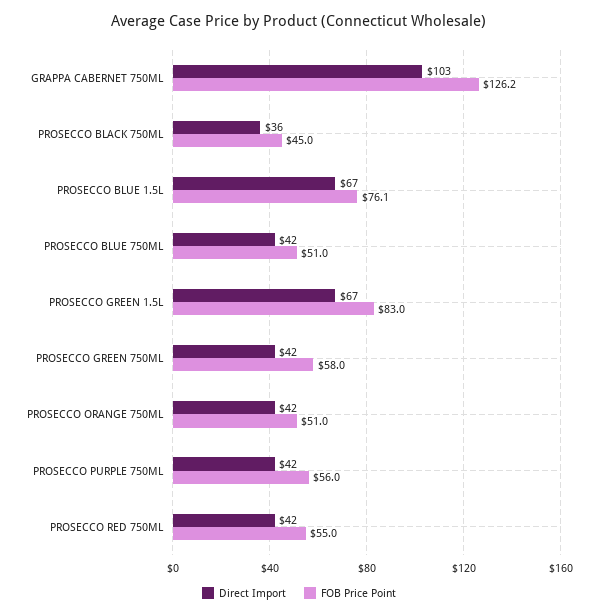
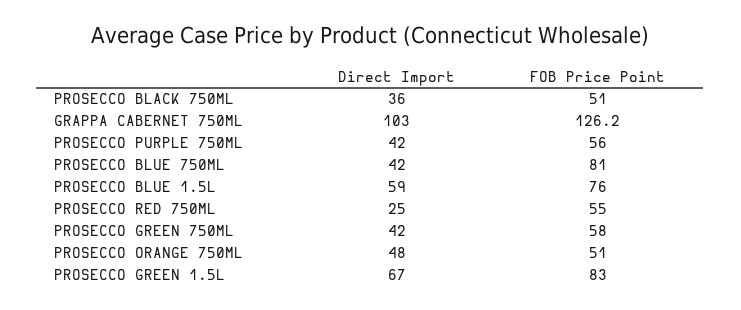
  {
    "Direct Import": {
      "GRAPPA CABERNET 750ML": 103,
      "PROSECCO BLACK 750ML": 36,
-     "PROSECCO BLUE 1.5L": 67,
+     "PROSECCO BLUE 1.5L": 59,
      "PROSECCO BLUE 750ML": 42,
      "PROSECCO GREEN 1.5L": 67,
      "PROSECCO GREEN 750ML": 42,
-     "PROSECCO ORANGE 750ML": 42,
+     "PROSECCO ORANGE 750ML": 48,
      "PROSECCO PURPLE 750ML": 42,
-     "PROSECCO RED 750ML": 42
+     "PROSECCO RED 750ML": 25
    },
    "FOB Price Point": {
      "GRAPPA CABERNET 750ML": 126.2,
-     "PROSECCO BLACK 750ML": 45,
+     "PROSECCO BLACK 750ML": 51,
-     "PROSECCO BLUE 1.5L": 76.1,
+     "PROSECCO BLUE 1.5L": 76,
-     "PROSECCO BLUE 750ML": 51,
+     "PROSECCO BLUE 750ML": 81,
      "PROSECCO GREEN 1.5L": 83,
      "PROSECCO GREEN 750ML": 58,
      "PROSECCO ORANGE 750ML": 51,
      "PROSECCO PURPLE 750ML": 56,
      "PROSECCO RED 750ML": 55
    }
  }

